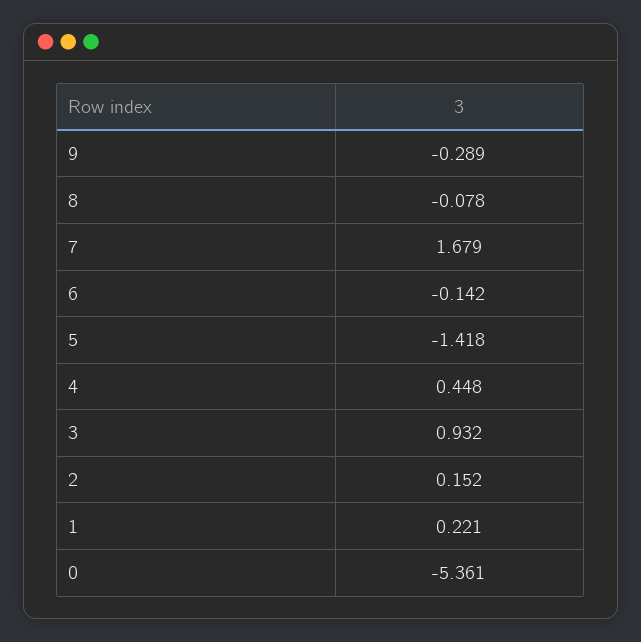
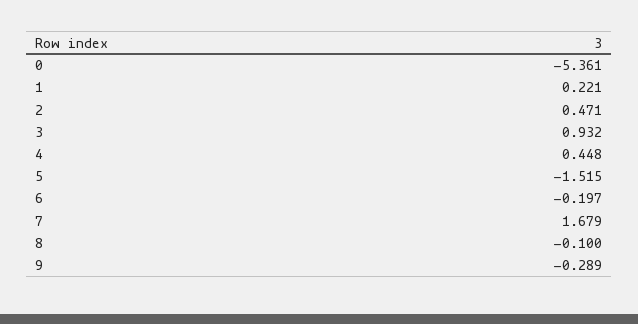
  {
    "9": -0.289,
-   "8": -0.078,
+   "8": -0.1,
    "7": 1.679,
-   "6": -0.142,
+   "6": -0.197,
-   "5": -1.418,
+   "5": -1.515,
    "4": 0.448,
    "3": 0.932,
-   "2": 0.152,
+   "2": 0.471,
    "1": 0.221,
    "0": -5.361
  }

